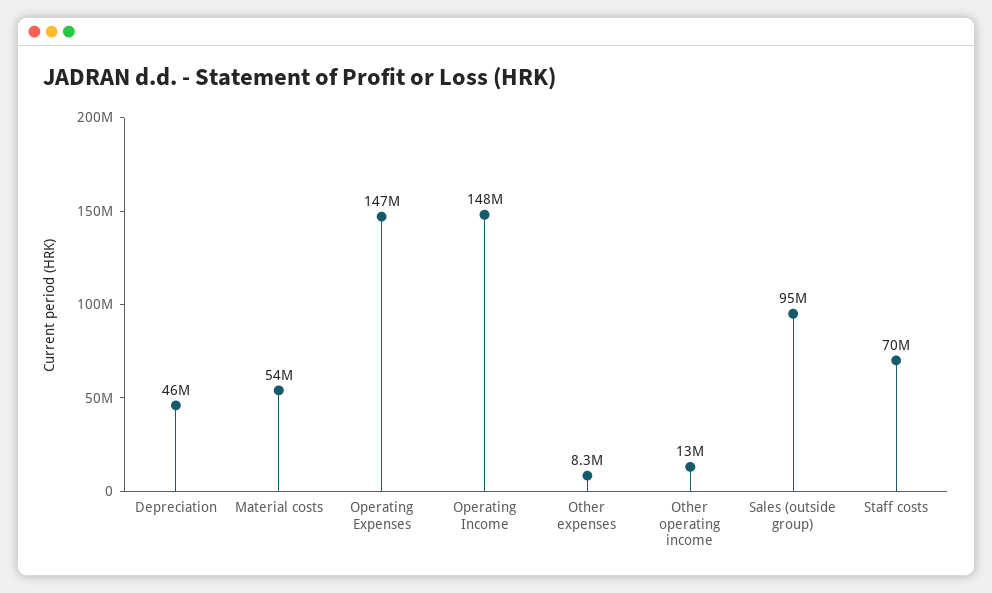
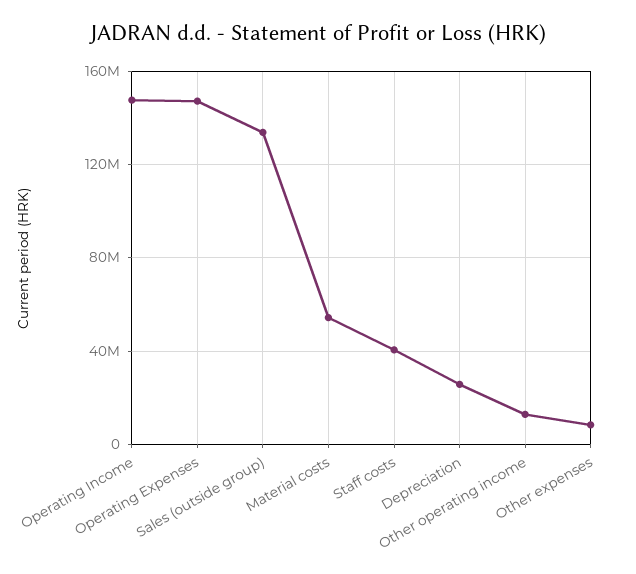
  {
-   "Depreciation": 46000000,
+   "Depreciation": 25000000,
    "Material costs": 54000000,
    "Operating Expenses": 147000000,
    "Operating Income": 148000000,
    "Other expenses": 8300000,
    "Other operating income": 13000000,
-   "Sales (outside group)": 95000000,
+   "Sales (outside group)": 135000000,
-   "Staff costs": 70000000
+   "Staff costs": 40000000
  }

